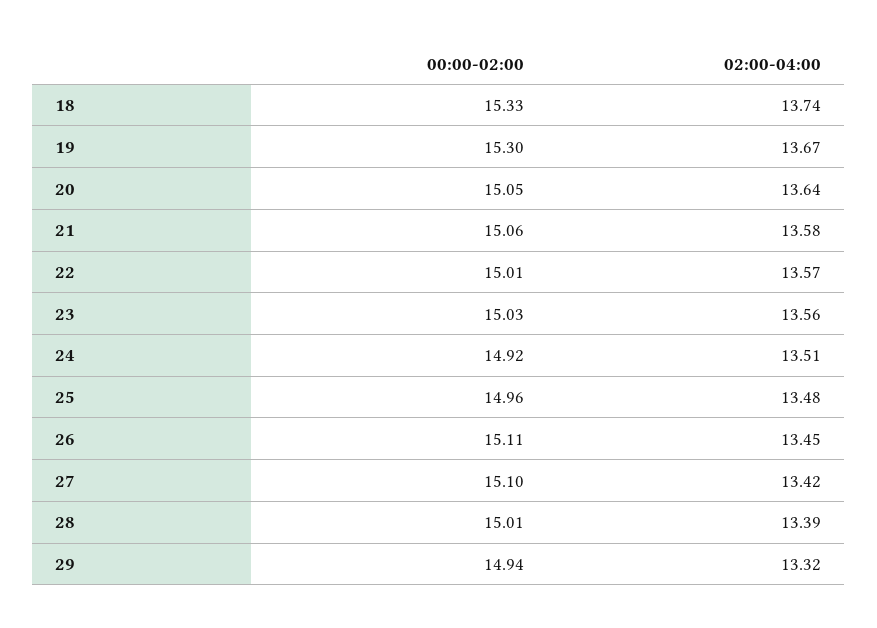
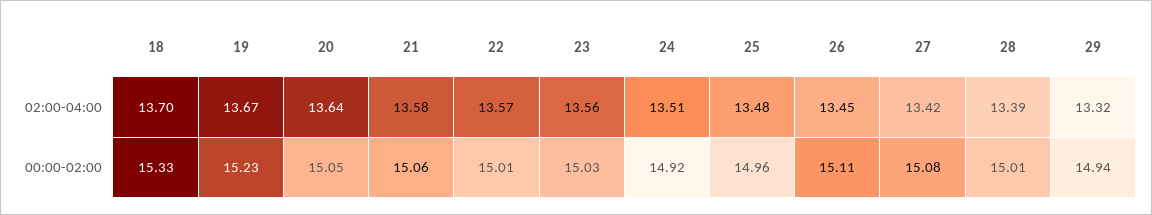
  {
    "00:00-02:00": {
      "18": 15.33,
-     "19": 15.3,
+     "19": 15.23,
      "20": 15.05,
      "21": 15.06,
      "22": 15.01,
      "23": 15.03,
      "24": 14.92,
      "25": 14.96,
      "26": 15.11,
-     "27": 15.1,
+     "27": 15.08,
      "28": 15.01,
      "29": 14.94
    },
    "02:00-04:00": {
-     "18": 13.74,
+     "18": 13.7,
      "19": 13.67,
      "20": 13.64,
      "21": 13.58,
      "22": 13.57,
      "23": 13.56,
      "24": 13.51,
      "25": 13.48,
      "26": 13.45,
      "27": 13.42,
      "28": 13.39,
      "29": 13.32
    }
  }

